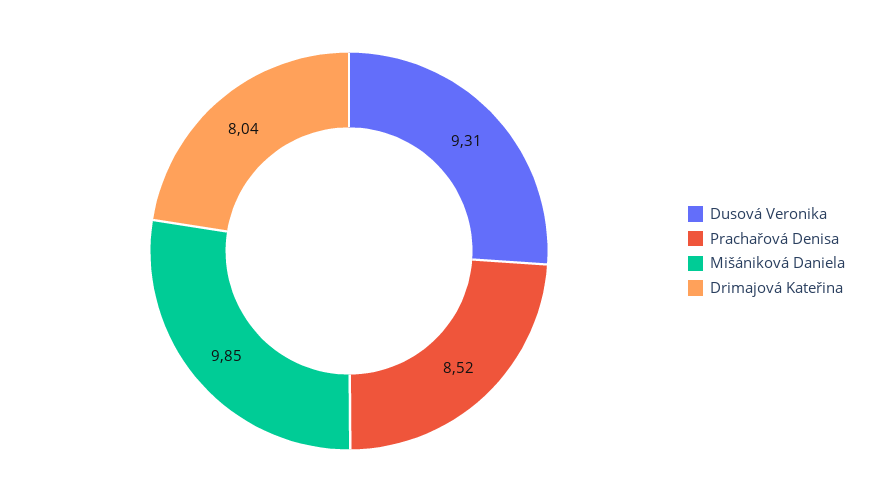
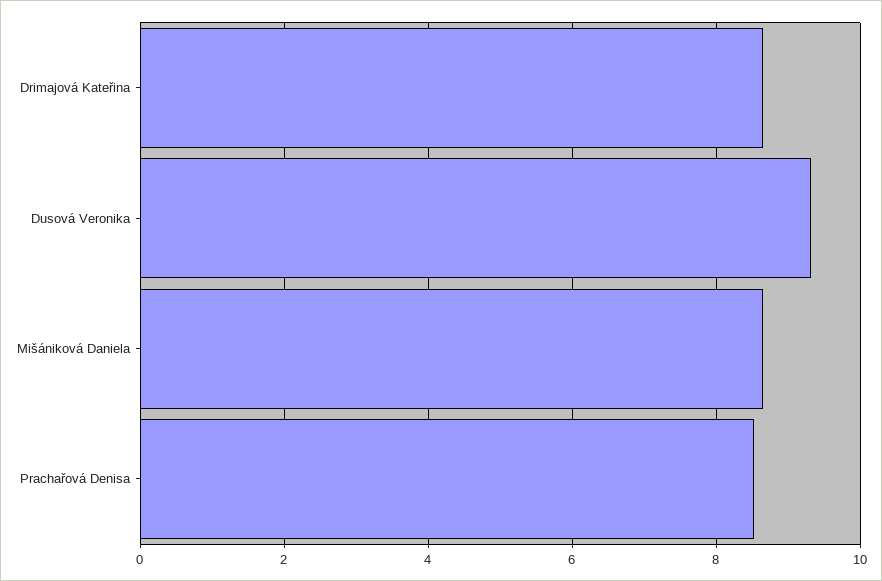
  {
    "Dusová Veronika": 9.31,
    "Prachařová Denisa": 8.52,
-   "Mišániková Daniela": 9.85,
+   "Mišániková Daniela": 8.6,
-   "Drimajová Kateřina": 8.04
+   "Drimajová Kateřina": 8.6
  }

